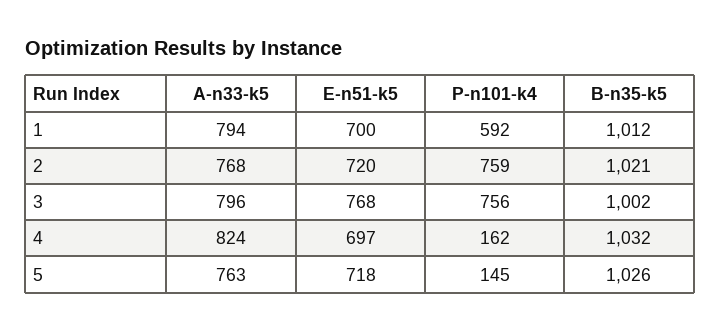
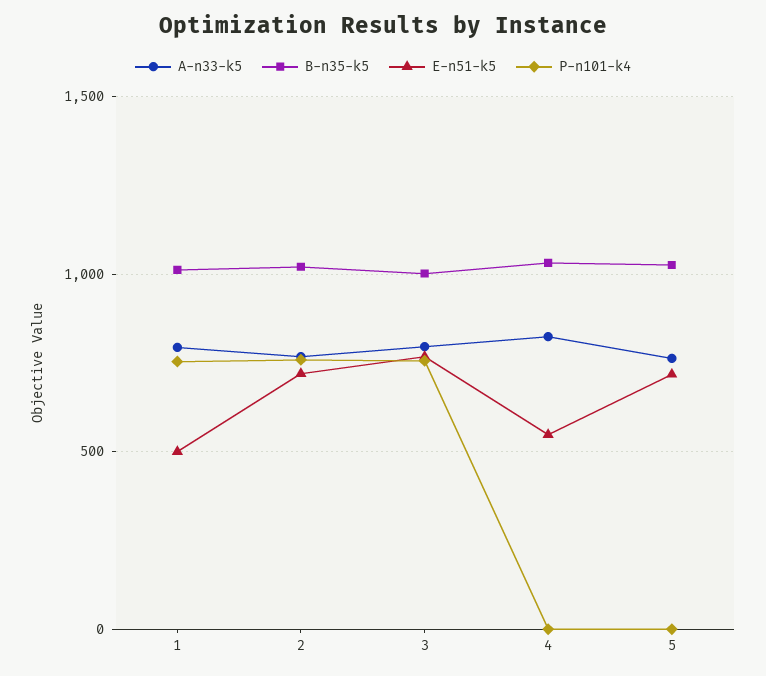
  {
    "A-n33-k5": {
      "1": 794,
      "2": 768,
      "3": 796,
      "4": 824,
      "5": 763
    },
    "E-n51-k5": {
-     "1": 700,
+     "1": 500,
      "2": 720,
      "3": 768,
-     "4": 697,
+     "4": 550,
      "5": 718
    },
    "P-n101-k4": {
-     "1": 592,
+     "1": 750,
      "2": 759,
      "3": 756,
-     "4": 162,
+     "4": 0,
-     "5": 145
+     "5": 0
    },
    "B-n35-k5": {
      "1": 1012,
      "2": 1021,
      "3": 1002,
      "4": 1032,
      "5": 1026
    }
  }

